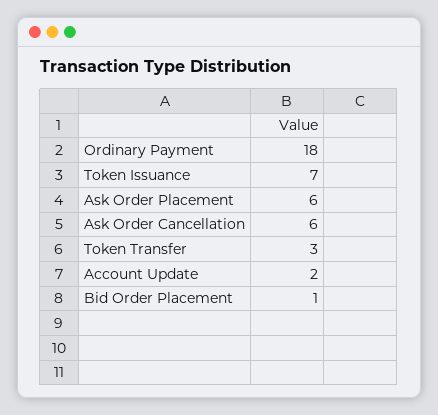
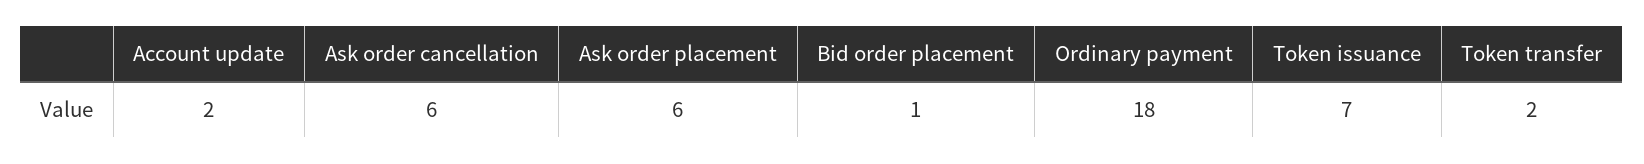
  {
    "Ordinary Payment": 18,
    "Token Issuance": 7,
    "Ask Order Placement": 6,
    "Ask Order Cancellation": 6,
-   "Token Transfer": 3,
+   "Token Transfer": 2,
    "Account Update": 2,
    "Bid Order Placement": 1
  }

